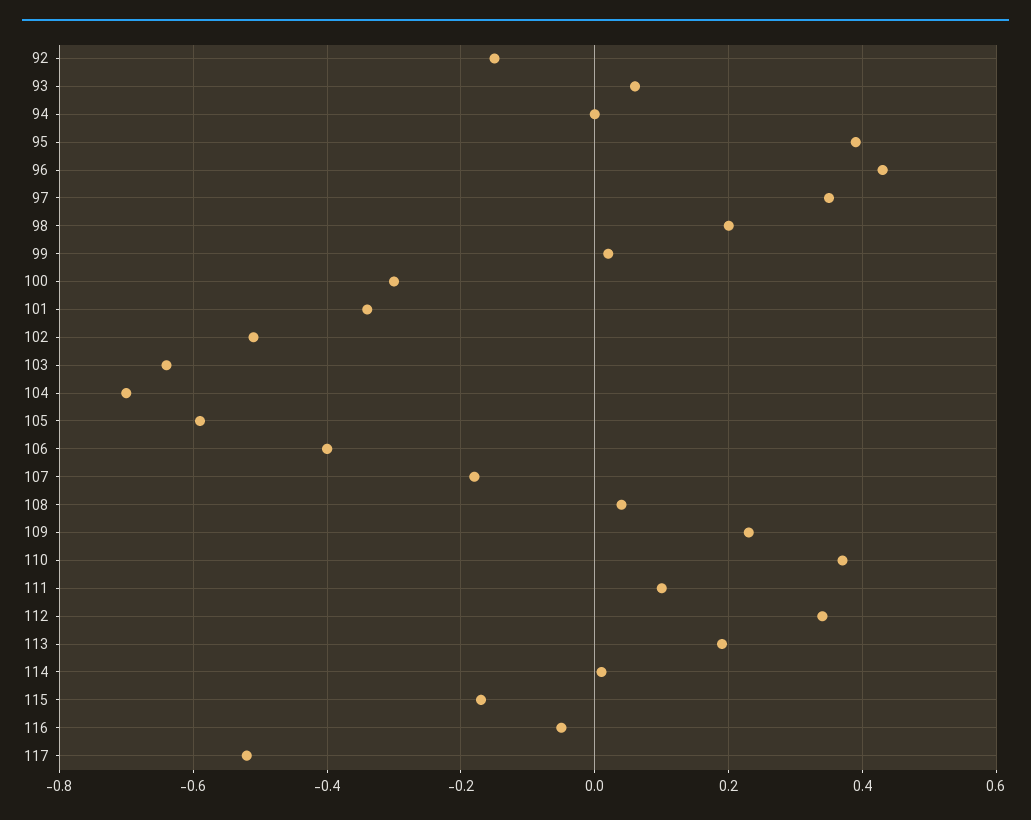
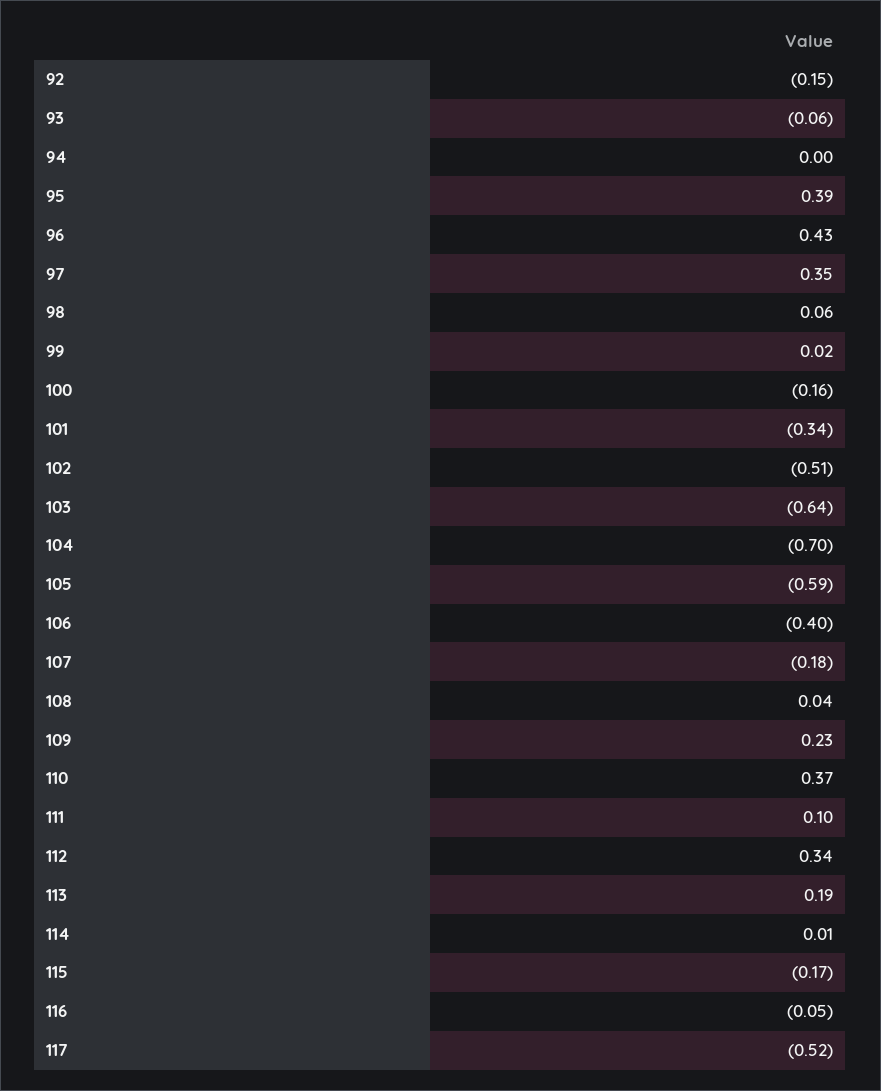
  {
    "92": -0.15,
-   "93": 0.05,
+   "93": -0.06,
    "94": 0,
    "95": 0.39,
    "96": 0.43,
    "97": 0.35,
-   "98": 0.2,
+   "98": 0.06,
    "99": 0.02,
-   "100": -0.3,
+   "100": -0.16,
    "101": -0.34,
    "102": -0.51,
    "103": -0.64,
    "104": -0.7,
    "105": -0.59,
    "106": -0.4,
    "107": -0.18,
    "108": 0.04,
    "109": 0.23,
    "110": 0.37,
    "111": 0.1,
    "112": 0.34,
    "113": 0.19,
    "114": 0.01,
    "115": -0.17,
    "116": -0.05,
    "117": -0.52
  }

